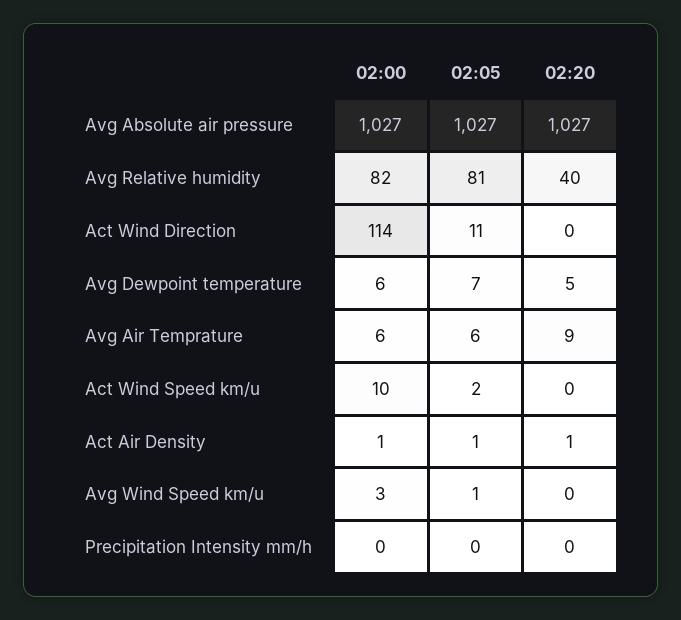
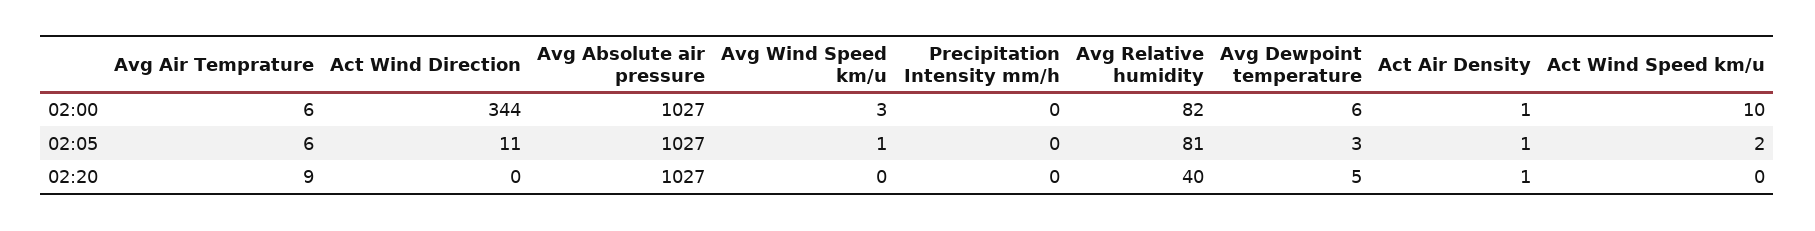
  {
    "02:00": {
      "Avg Absolute air pressure": 1027,
      "Avg Relative humidity": 82,
-     "Act Wind Direction": 114,
+     "Act Wind Direction": 344,
      "Avg Dewpoint temperature": 6,
      "Avg Air Temprature": 6,
      "Act Wind Speed km/u": 10,
      "Act Air Density": 1,
      "Avg Wind Speed km/u": 3,
      "Precipitation Intensity mm/h": 0
    },
    "02:05": {
      "Avg Absolute air pressure": 1027,
      "Avg Relative humidity": 81,
      "Act Wind Direction": 11,
-     "Avg Dewpoint temperature": 7,
+     "Avg Dewpoint temperature": 3,
      "Avg Air Temprature": 6,
      "Act Wind Speed km/u": 2,
      "Act Air Density": 1,
      "Avg Wind Speed km/u": 1,
      "Precipitation Intensity mm/h": 0
    },
    "02:20": {
      "Avg Absolute air pressure": 1027,
      "Avg Relative humidity": 40,
      "Act Wind Direction": 0,
      "Avg Dewpoint temperature": 5,
      "Avg Air Temprature": 9,
      "Act Wind Speed km/u": 0,
      "Act Air Density": 1,
      "Avg Wind Speed km/u": 0,
      "Precipitation Intensity mm/h": 0
    }
  }

